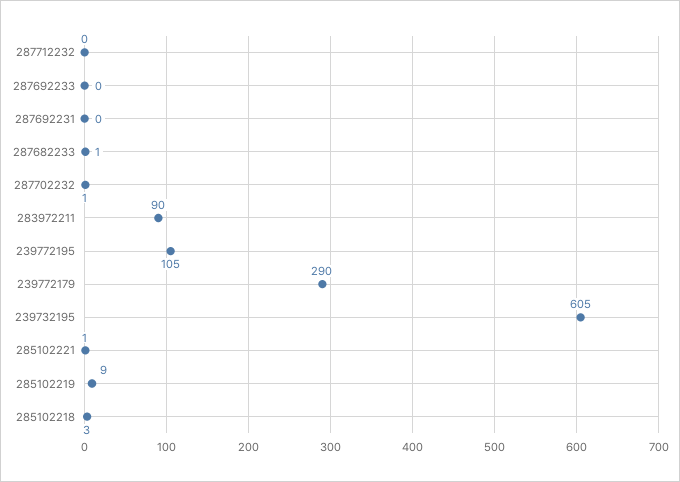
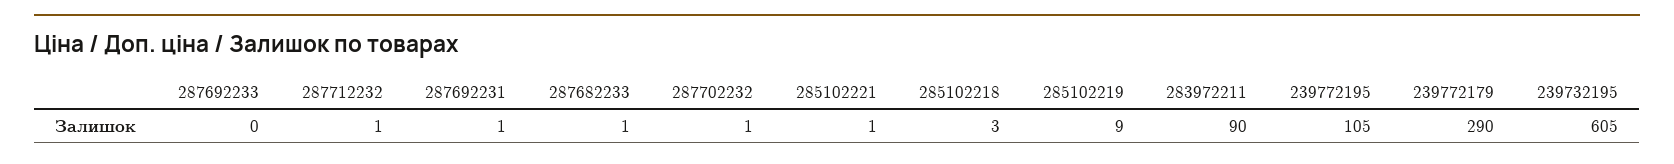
  {
-   "287712232": 0,
+   "287712232": 1,
    "287692233": 0,
-   "287692231": 0,
+   "287692231": 1,
    "287682233": 1,
    "287702232": 1,
    "283972211": 90,
    "239772195": 105,
    "239772179": 290,
    "239732195": 605,
    "285102221": 1,
    "285102219": 9,
    "285102218": 3
  }

